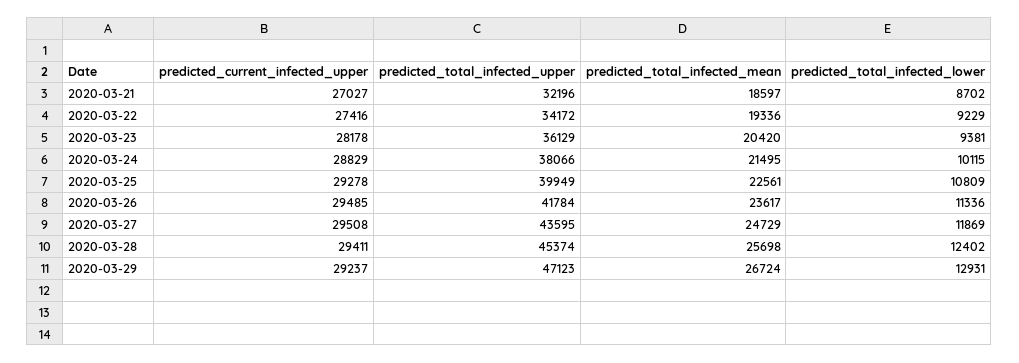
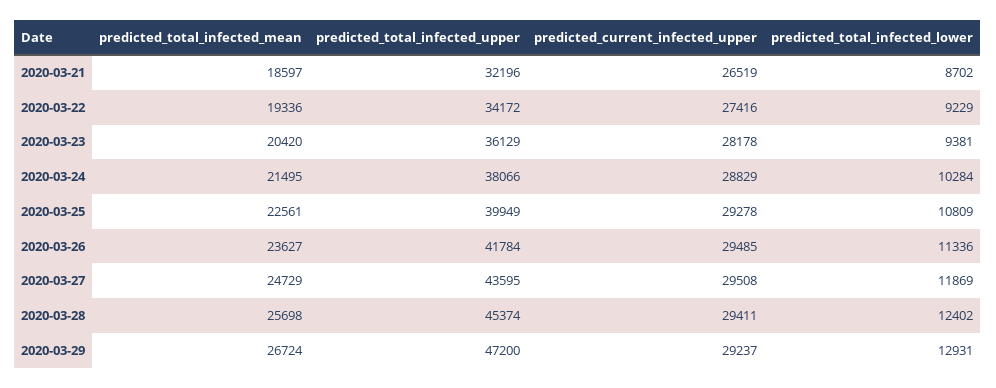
  {
    "predicted_current_infected_upper": {
-     "2020-03-21": 27027,
+     "2020-03-21": 26519,
      "2020-03-22": 27416,
      "2020-03-23": 28178,
      "2020-03-24": 28829,
      "2020-03-25": 29278,
      "2020-03-26": 29485,
      "2020-03-27": 29508,
      "2020-03-28": 29411,
      "2020-03-29": 29237
    },
    "predicted_total_infected_upper": {
      "2020-03-21": 32196,
      "2020-03-22": 34172,
      "2020-03-23": 36129,
      "2020-03-24": 38066,
      "2020-03-25": 39949,
      "2020-03-26": 41784,
      "2020-03-27": 43595,
      "2020-03-28": 45374,
-     "2020-03-29": 47123
+     "2020-03-29": 47200
    },
    "predicted_total_infected_mean": {
      "2020-03-21": 18597,
      "2020-03-22": 19336,
      "2020-03-23": 20420,
      "2020-03-24": 21495,
      "2020-03-25": 22561,
-     "2020-03-26": 23617,
+     "2020-03-26": 23627,
      "2020-03-27": 24729,
      "2020-03-28": 25698,
      "2020-03-29": 26724
    },
    "predicted_total_infected_lower": {
      "2020-03-21": 8702,
      "2020-03-22": 9229,
      "2020-03-23": 9381,
-     "2020-03-24": 10115,
+     "2020-03-24": 10284,
      "2020-03-25": 10809,
      "2020-03-26": 11336,
      "2020-03-27": 11869,
      "2020-03-28": 12402,
      "2020-03-29": 12931
    }
  }

